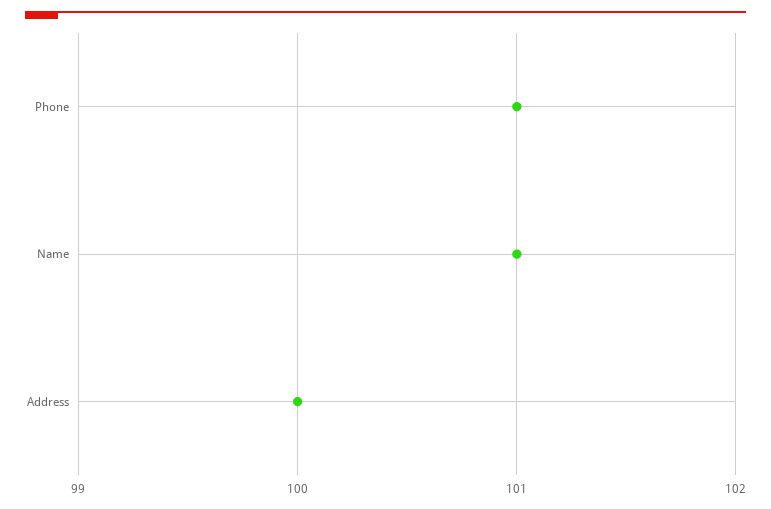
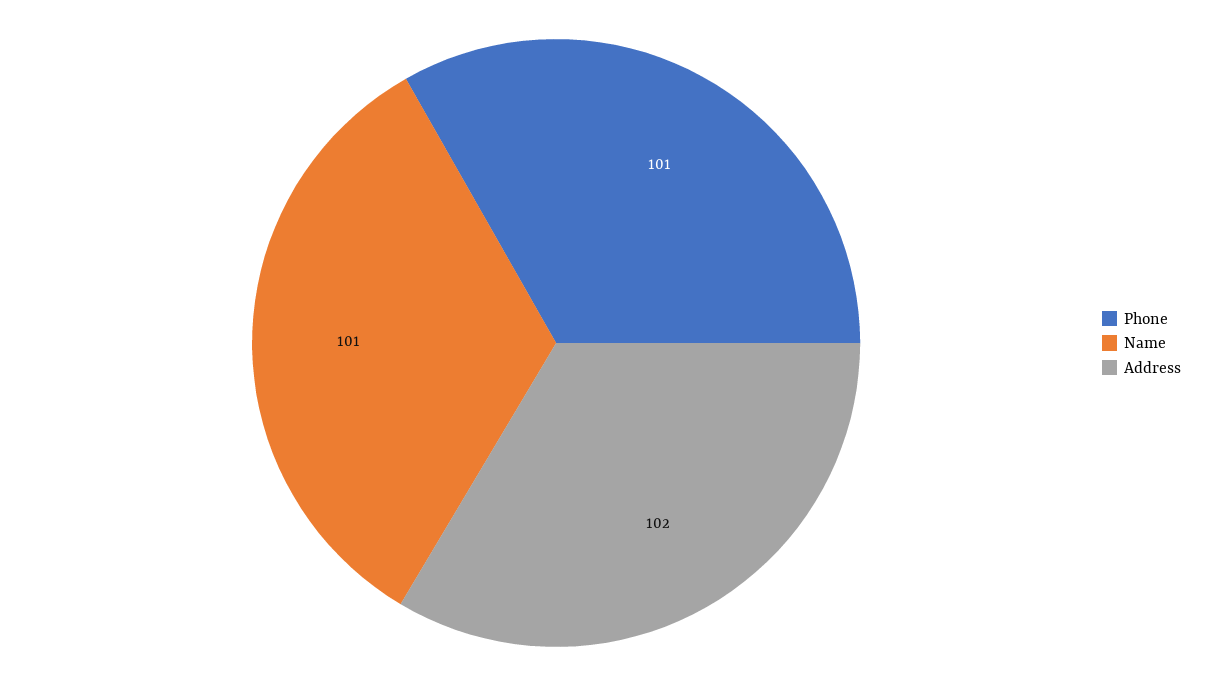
  {
    "Phone": 101,
    "Name": 101,
-   "Address": 100
+   "Address": 102
  }

